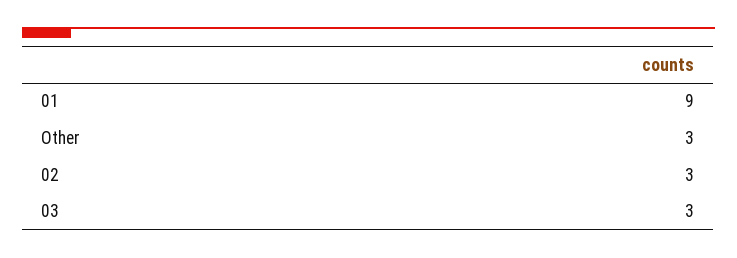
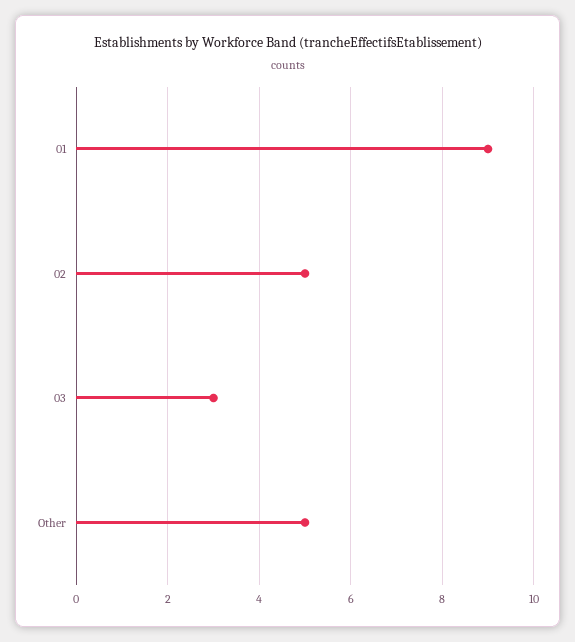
  {
    "01": 9,
-   "Other": 3,
+   "Other": 5,
-   "02": 3,
+   "02": 5,
    "03": 3
  }

